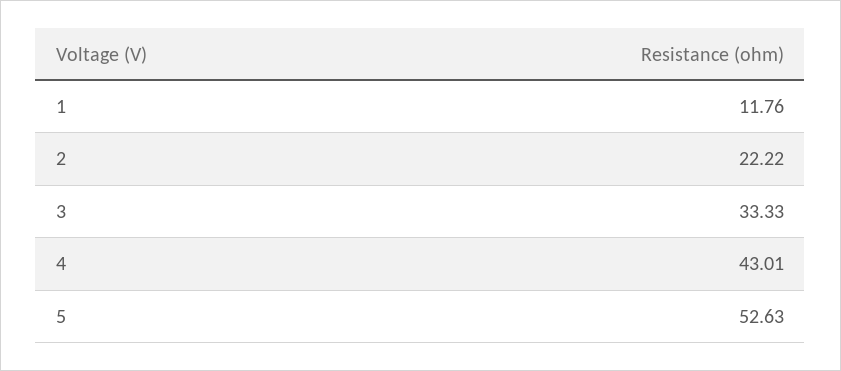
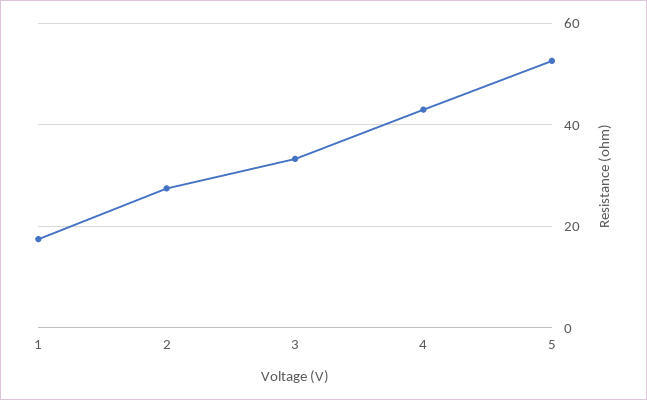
  {
-   "1": 11.76,
+   "1": 18,
-   "2": 22.22,
+   "2": 28,
    "3": 33.33,
    "4": 43.01,
    "5": 52.63
  }

